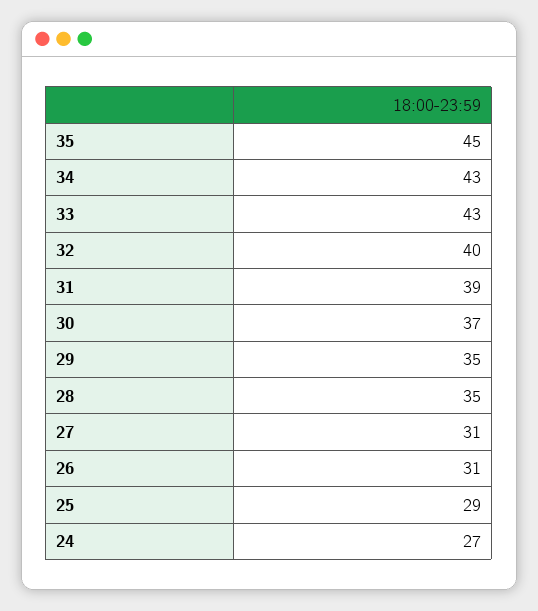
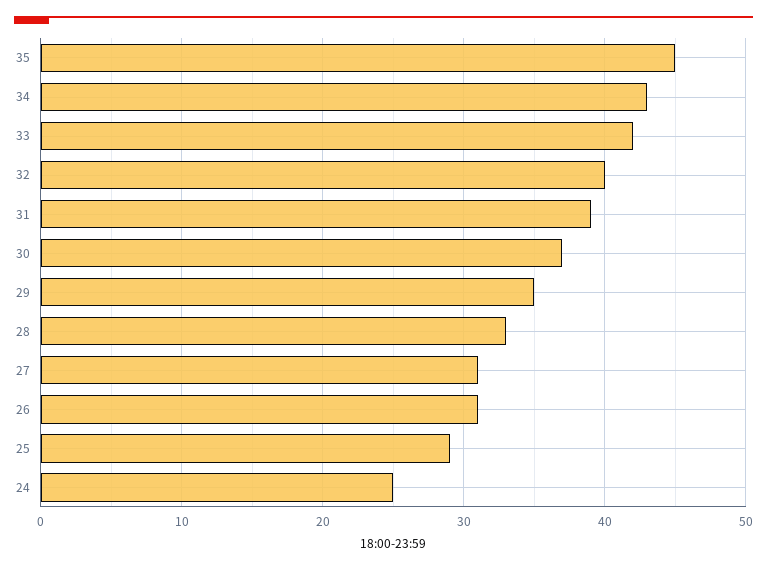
  {
    "35": 45,
    "34": 43,
-   "33": 43,
+   "33": 42,
    "32": 40,
    "31": 39,
    "30": 37,
    "29": 35,
-   "28": 35,
+   "28": 33,
    "27": 31,
    "26": 31,
    "25": 29,
-   "24": 27
+   "24": 25
  }

